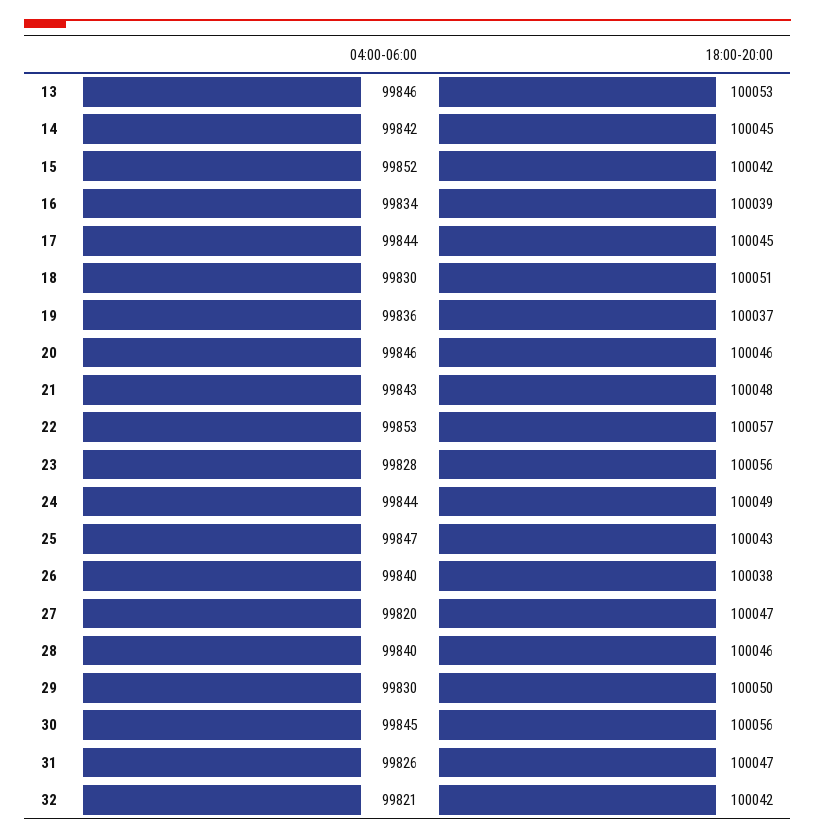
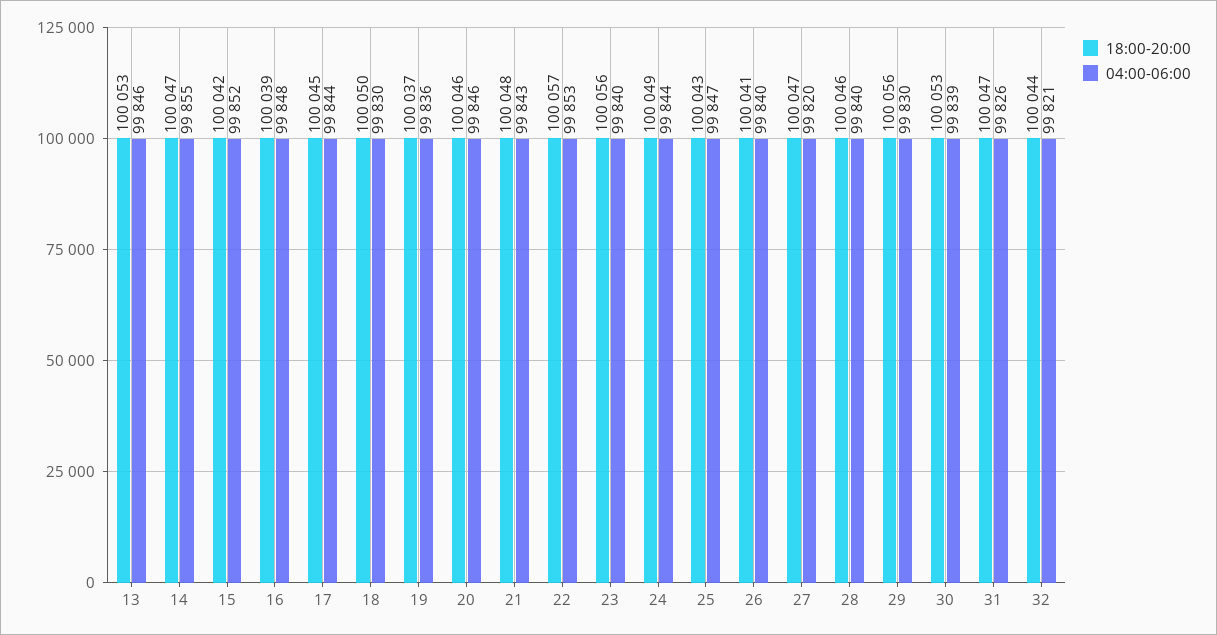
  {
    "04:00-06:00": {
      "13": 99846,
-     "14": 99842,
+     "14": 99855,
      "15": 99852,
-     "16": 99834,
+     "16": 99848,
      "17": 99844,
      "18": 99830,
      "19": 99836,
      "20": 99846,
      "21": 99843,
      "22": 99853,
-     "23": 99828,
+     "23": 99840,
      "24": 99844,
      "25": 99847,
      "26": 99840,
      "27": 99820,
      "28": 99840,
      "29": 99830,
-     "30": 99845,
+     "30": 99839,
      "31": 99826,
      "32": 99821
    },
    "18:00-20:00": {
      "13": 100053,
-     "14": 100045,
+     "14": 100047,
      "15": 100042,
      "16": 100039,
      "17": 100045,
-     "18": 100051,
+     "18": 100050,
      "19": 100037,
      "20": 100046,
      "21": 100048,
      "22": 100057,
      "23": 100056,
      "24": 100049,
      "25": 100043,
-     "26": 100038,
+     "26": 100041,
      "27": 100047,
      "28": 100046,
-     "29": 100050,
+     "29": 100056,
-     "30": 100056,
+     "30": 100053,
      "31": 100047,
-     "32": 100042
+     "32": 100044
    }
  }

